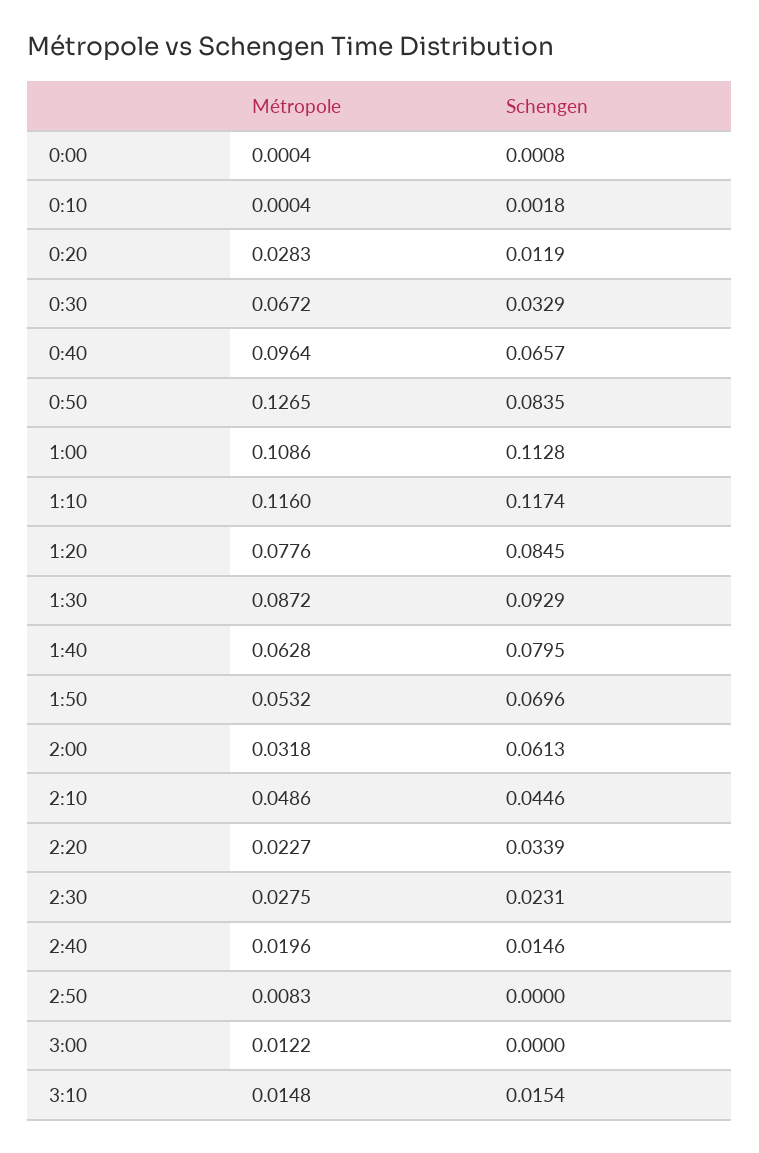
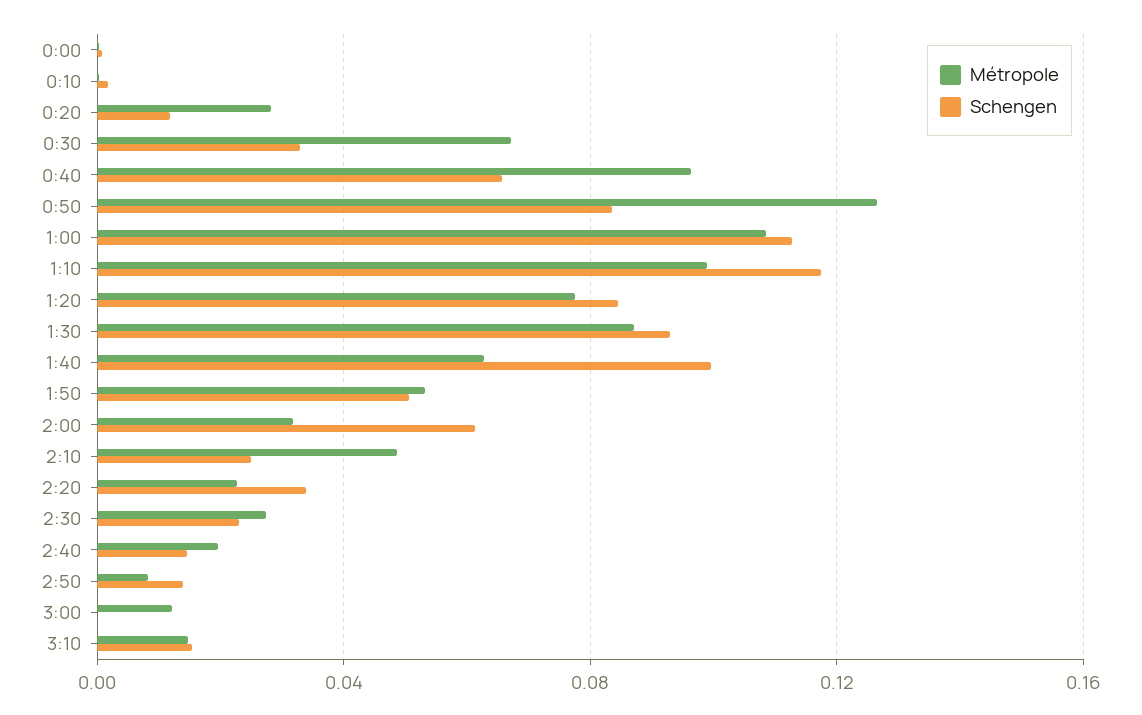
  {
    "Métropole": {
      "0:00": 0.0004,
      "0:10": 0.0004,
      "0:20": 0.0283,
      "0:30": 0.0672,
      "0:40": 0.0964,
      "0:50": 0.1265,
      "1:00": 0.1086,
-     "1:10": 0.116,
+     "1:10": 0.1,
      "1:20": 0.0776,
      "1:30": 0.0872,
      "1:40": 0.0628,
      "1:50": 0.0532,
      "2:00": 0.0318,
      "2:10": 0.0486,
      "2:20": 0.0227,
      "2:30": 0.0275,
      "2:40": 0.0196,
      "2:50": 0.0083,
      "3:00": 0.0122,
      "3:10": 0.0148
    },
    "Schengen": {
      "0:00": 0.0008,
      "0:10": 0.0018,
      "0:20": 0.0119,
      "0:30": 0.0329,
      "0:40": 0.0657,
      "0:50": 0.0835,
      "1:00": 0.1128,
      "1:10": 0.1174,
      "1:20": 0.0845,
      "1:30": 0.0929,
-     "1:40": 0.0795,
+     "1:40": 0.1,
-     "1:50": 0.0696,
+     "1:50": 0.05,
      "2:00": 0.0613,
-     "2:10": 0.0446,
+     "2:10": 0.025,
      "2:20": 0.0339,
      "2:30": 0.0231,
      "2:40": 0.0146,
-     "2:50": 0,
+     "2:50": 0.015,
      "3:00": 0,
      "3:10": 0.0154
    }
  }

